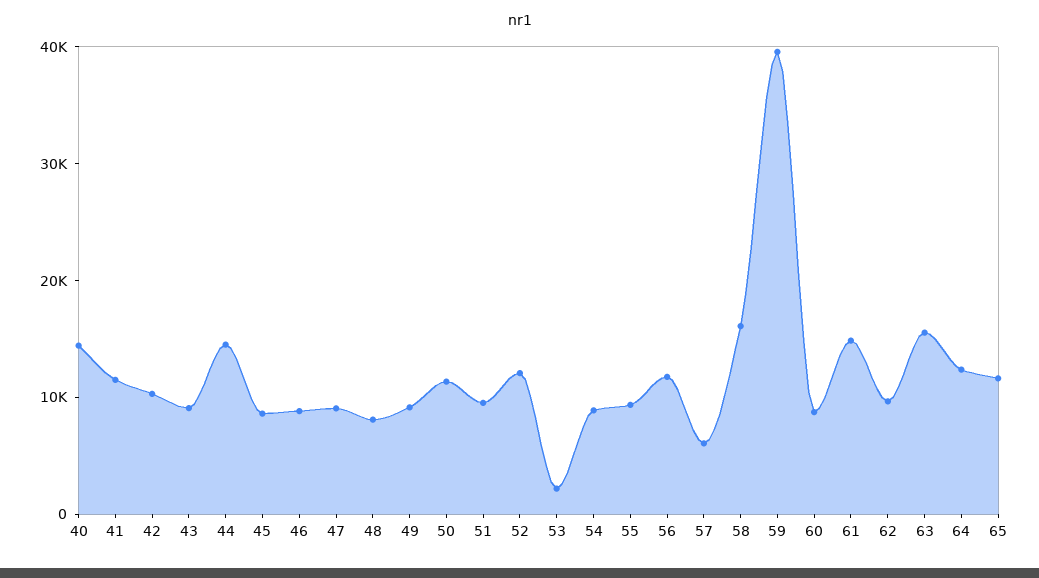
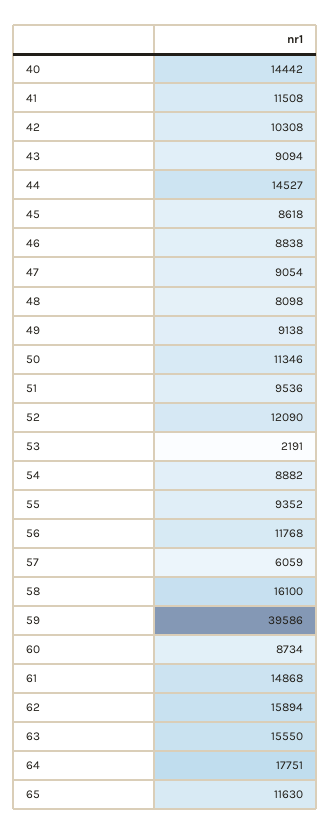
  {
    "40": 14442,
    "41": 11508,
    "42": 10308,
    "43": 9094,
    "44": 14527,
    "45": 8618,
    "46": 8838,
    "47": 9054,
    "48": 8098,
    "49": 9138,
    "50": 11346,
    "51": 9536,
    "52": 12090,
    "53": 2191,
    "54": 8882,
    "55": 9352,
    "56": 11768,
    "57": 6059,
    "58": 16100,
    "59": 39586,
    "60": 8734,
    "61": 14868,
-   "62": 10000,
+   "62": 15894,
    "63": 15550,
-   "64": 12000,
+   "64": 17751,
    "65": 11630
  }

